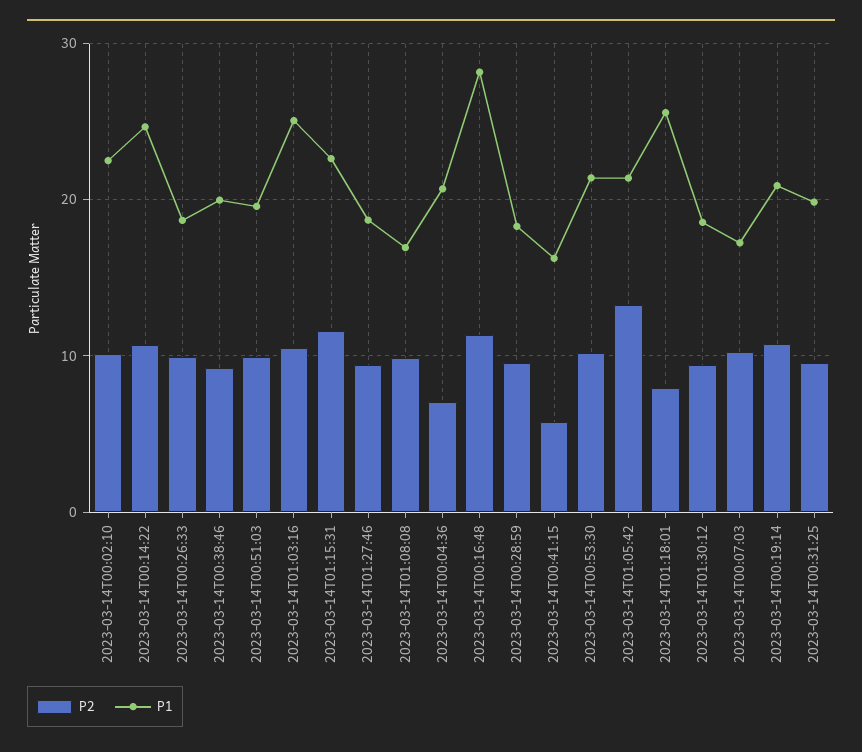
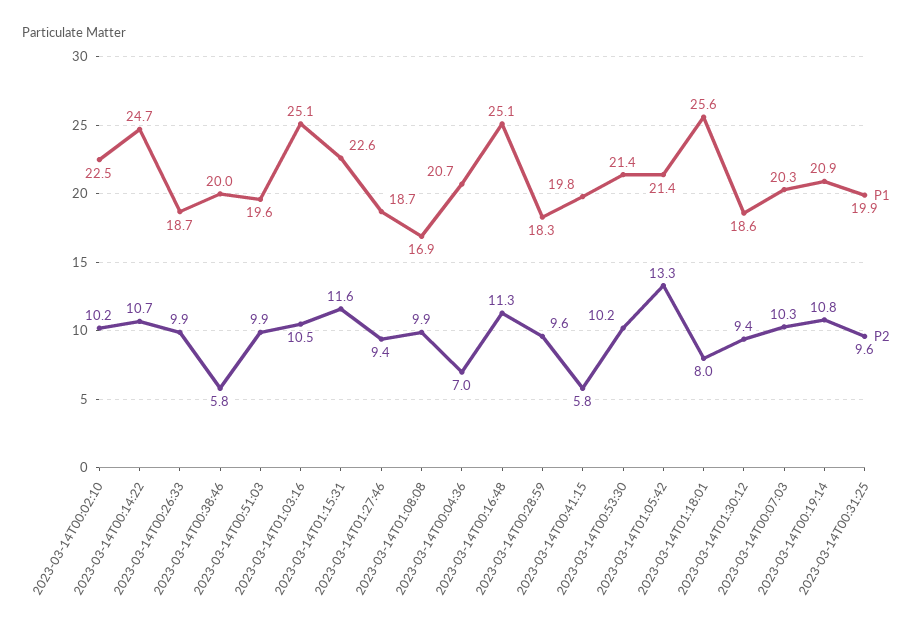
  {
    "P2": {
      "2023-03-14T00:02:10": 10.2,
      "2023-03-14T00:14:22": 10.7,
      "2023-03-14T00:26:33": 9.9,
-     "2023-03-14T00:38:46": 9,
+     "2023-03-14T00:38:46": 5.8,
      "2023-03-14T00:51:03": 9.9,
      "2023-03-14T01:03:16": 10.5,
      "2023-03-14T01:15:31": 11.6,
      "2023-03-14T01:27:46": 9.4,
      "2023-03-14T01:08:08": 9.9,
      "2023-03-14T00:04:36": 7,
      "2023-03-14T00:16:48": 11.3,
      "2023-03-14T00:28:59": 9.6,
      "2023-03-14T00:41:15": 5.8,
      "2023-03-14T00:53:30": 10.2,
      "2023-03-14T01:05:42": 13.3,
      "2023-03-14T01:18:01": 8,
      "2023-03-14T01:30:12": 9.4,
      "2023-03-14T00:07:03": 10.3,
      "2023-03-14T00:19:14": 10.8,
      "2023-03-14T00:31:25": 9.6
    },
    "P1": {
      "2023-03-14T00:02:10": 22.5,
      "2023-03-14T00:14:22": 24.7,
      "2023-03-14T00:26:33": 18.7,
      "2023-03-14T00:38:46": 20,
      "2023-03-14T00:51:03": 19.6,
      "2023-03-14T01:03:16": 25.1,
      "2023-03-14T01:15:31": 22.6,
      "2023-03-14T01:27:46": 18.7,
      "2023-03-14T01:08:08": 16.9,
      "2023-03-14T00:04:36": 20.7,
-     "2023-03-14T00:16:48": 28,
+     "2023-03-14T00:16:48": 25.1,
      "2023-03-14T00:28:59": 18.3,
-     "2023-03-14T00:41:15": 16,
+     "2023-03-14T00:41:15": 19.8,
      "2023-03-14T00:53:30": 21.4,
      "2023-03-14T01:05:42": 21.4,
      "2023-03-14T01:18:01": 25.6,
      "2023-03-14T01:30:12": 18.6,
-     "2023-03-14T00:07:03": 17,
+     "2023-03-14T00:07:03": 20.3,
      "2023-03-14T00:19:14": 20.9,
      "2023-03-14T00:31:25": 19.9
    }
  }

